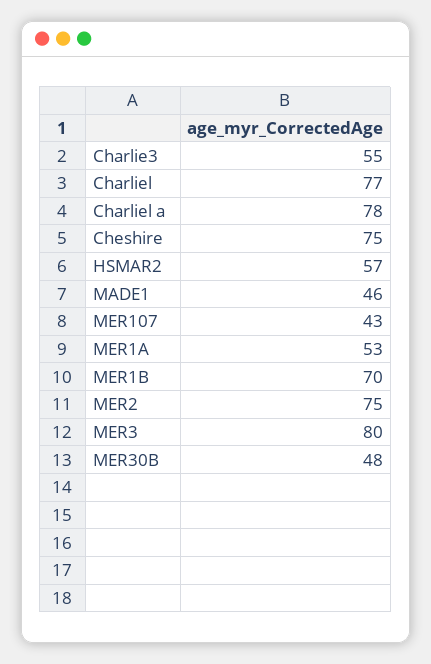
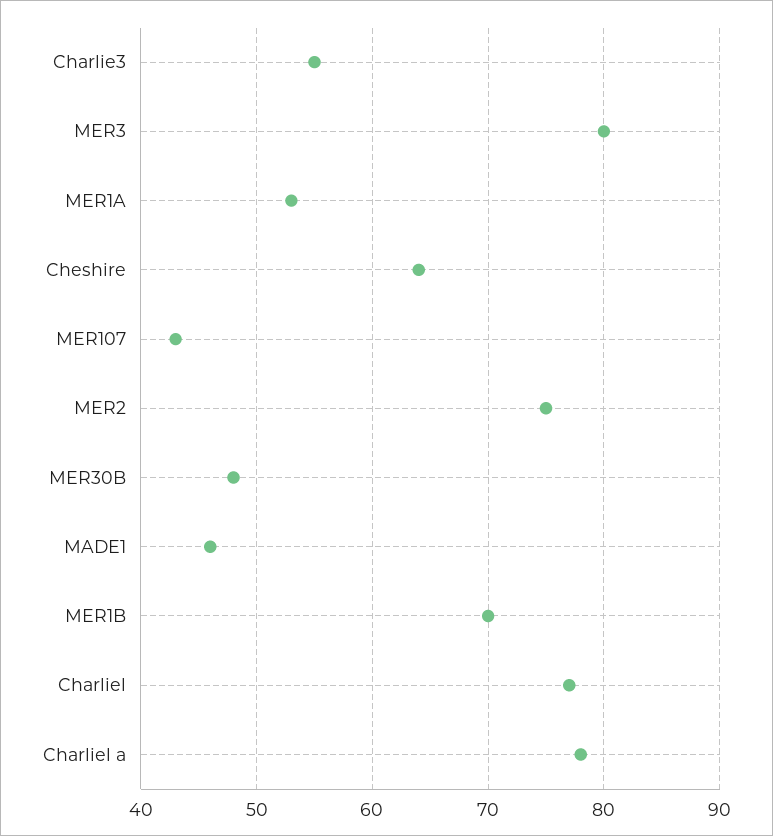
  {
    "Charlie3": 55,
    "Charliel": 77,
    "Charliel a": 78,
-   "Cheshire": 75,
+   "Cheshire": 64,
-   "HSMAR2": 57,
    "MADE1": 46,
    "MER107": 43,
    "MER1A": 53,
    "MER1B": 70,
    "MER2": 75,
    "MER3": 80,
    "MER30B": 48
  }

